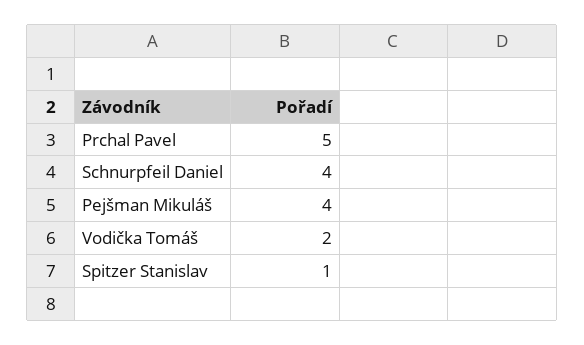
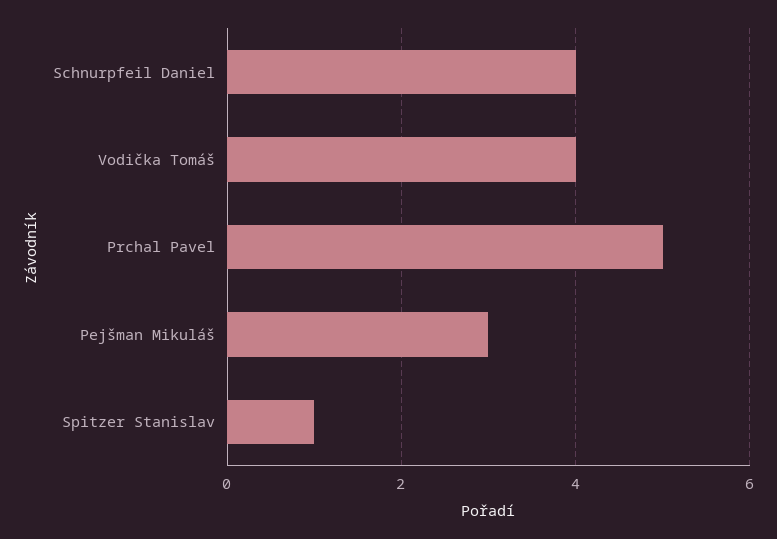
  {
    "Prchal Pavel": 5,
    "Schnurpfeil Daniel": 4,
-   "Pejšman Mikuláš": 4,
+   "Pejšman Mikuláš": 3,
-   "Vodička Tomáš": 2,
+   "Vodička Tomáš": 4,
    "Spitzer Stanislav": 1
  }

